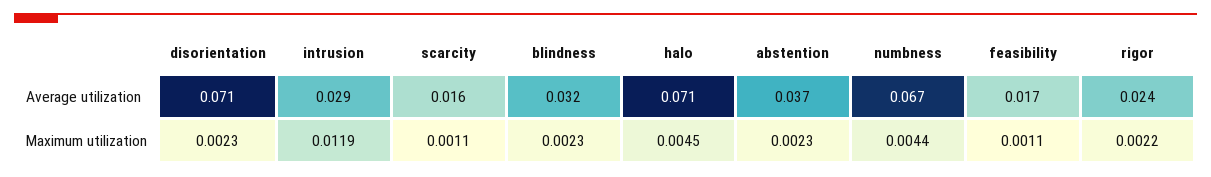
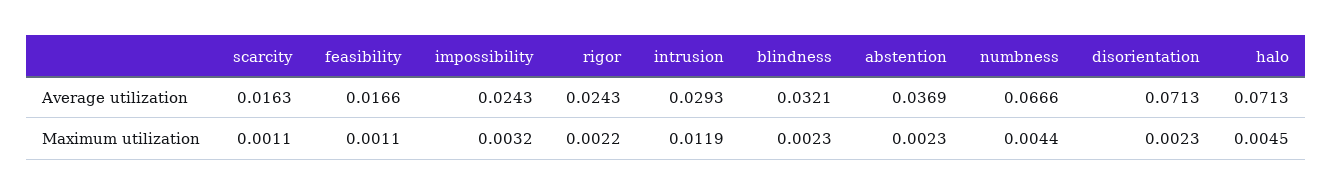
  {
    "disorientation": {
      "Average utilization": 0.0713,
      "Maximum utilization": 0.0023
    },
    "intrusion": {
      "Average utilization": 0.0293,
      "Maximum utilization": 0.0119
    },
    "scarcity": {
      "Average utilization": 0.0163,
      "Maximum utilization": 0.0011
    },
    "blindness": {
      "Average utilization": 0.0321,
      "Maximum utilization": 0.0023
    },
    "halo": {
      "Average utilization": 0.0713,
      "Maximum utilization": 0.0045
    },
    "abstention": {
      "Average utilization": 0.0369,
      "Maximum utilization": 0.0023
    },
    "numbness": {
      "Average utilization": 0.0666,
      "Maximum utilization": 0.0044
    },
    "feasibility": {
      "Average utilization": 0.0166,
      "Maximum utilization": 0.0011
    },
    "rigor": {
      "Average utilization": 0.0243,
      "Maximum utilization": 0.0022
-   }
+   },
+   "impossibility": {
+     "Average utilization": 0.0243,
+     "Maximum utilization": 0.0032
+   }
  }

